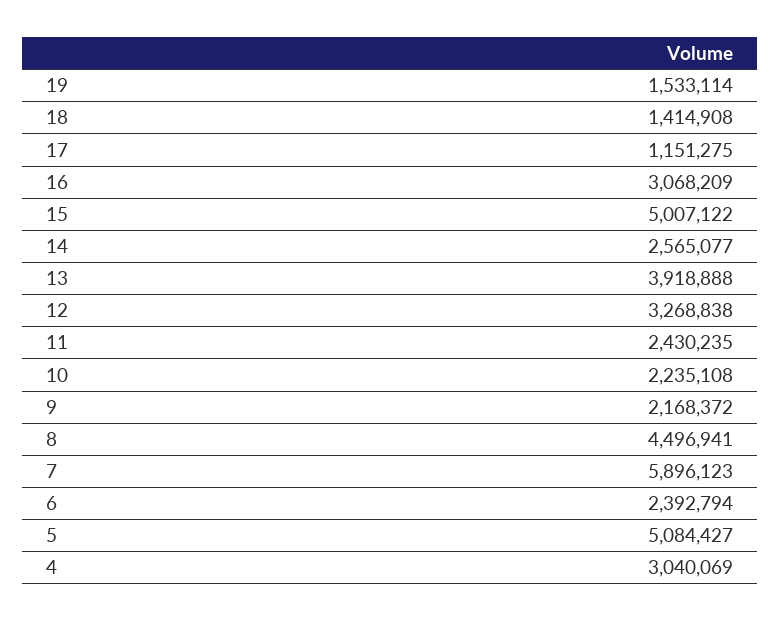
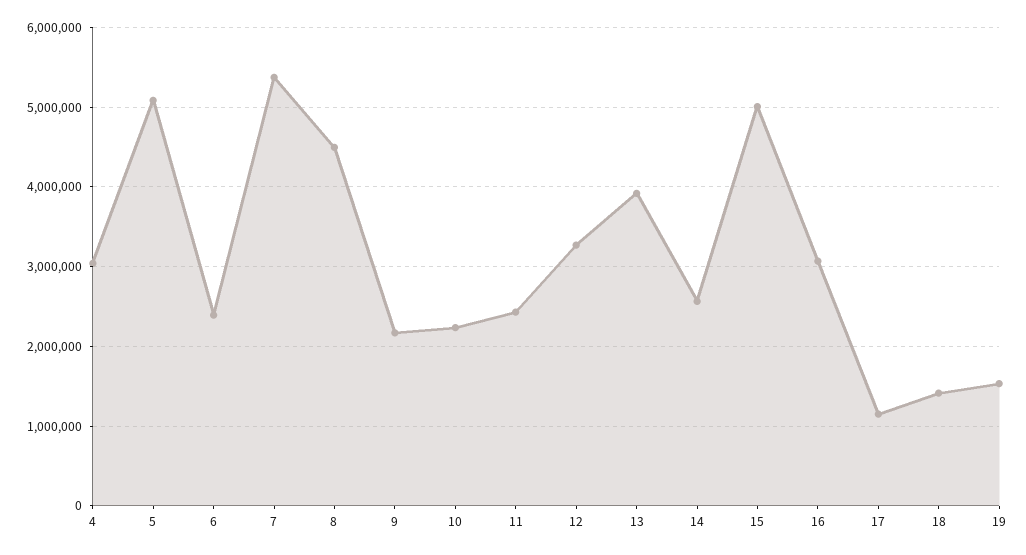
  {
    "19": 1533114,
    "18": 1414908,
    "17": 1151275,
    "16": 3068209,
    "15": 5007122,
    "14": 2565077,
    "13": 3918888,
    "12": 3268838,
    "11": 2430235,
    "10": 2235108,
    "9": 2168372,
    "8": 4496941,
-   "7": 5896123,
+   "7": 5400000,
    "6": 2392794,
    "5": 5084427,
    "4": 3040069
  }

